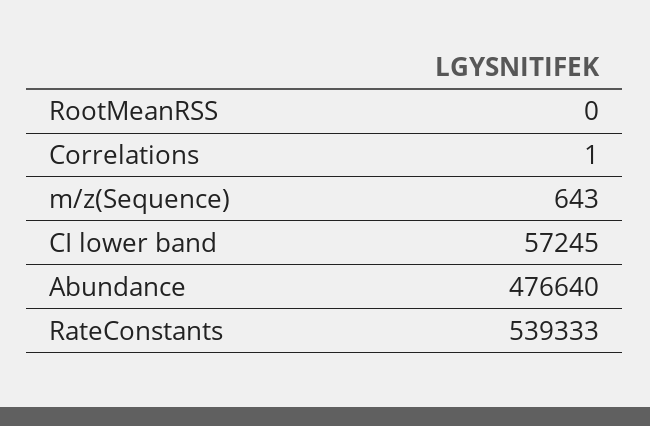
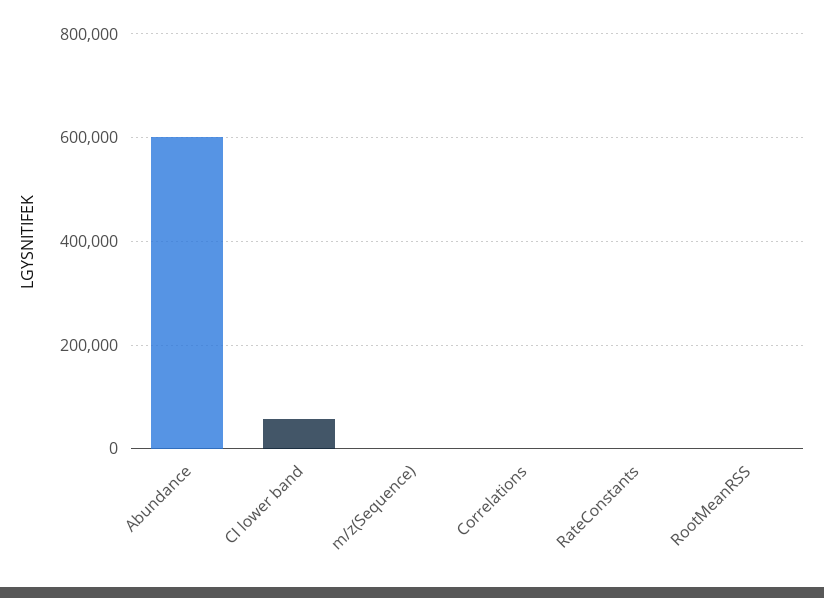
  {
    "RootMeanRSS": 0,
    "Correlations": 1,
    "m/z(Sequence)": 643,
    "CI lower band": 57245,
-   "Abundance": 476640,
+   "Abundance": 600000,
-   "RateConstants": 539333
+   "RateConstants": 0
  }

